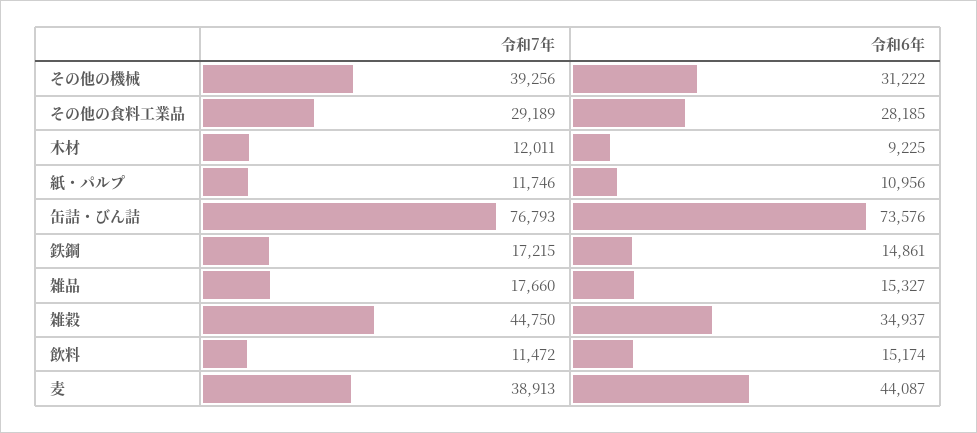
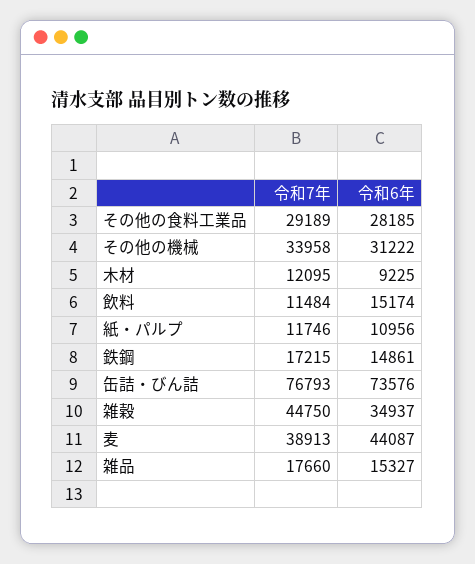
  {
    "令和7年": {
-     "その他の機械": 39256,
+     "その他の機械": 33958,
      "その他の食料工業品": 29189,
-     "木材": 12011,
+     "木材": 12095,
      "紙・パルプ": 11746,
      "缶詰・びん詰": 76793,
      "鉄鋼": 17215,
      "雑品": 17660,
      "雑穀": 44750,
-     "飲料": 11472,
+     "飲料": 11484,
      "麦": 38913
    },
    "令和6年": {
      "その他の機械": 31222,
      "その他の食料工業品": 28185,
      "木材": 9225,
      "紙・パルプ": 10956,
      "缶詰・びん詰": 73576,
      "鉄鋼": 14861,
      "雑品": 15327,
      "雑穀": 34937,
      "飲料": 15174,
      "麦": 44087
    }
  }

